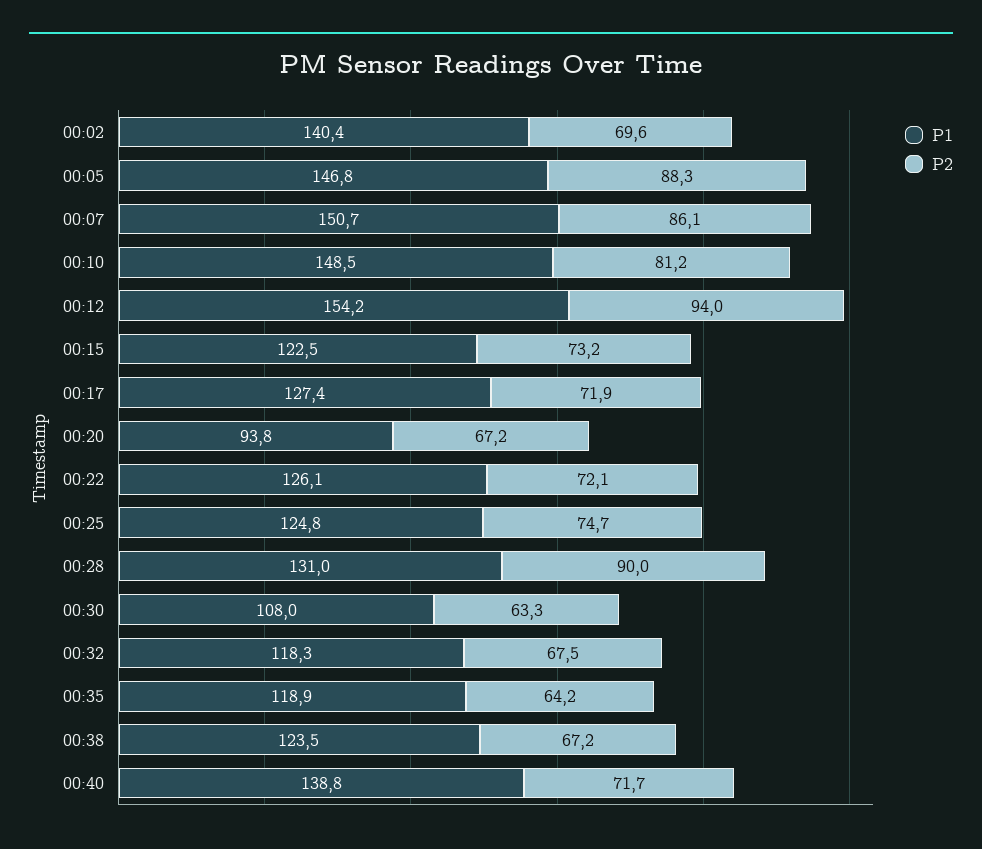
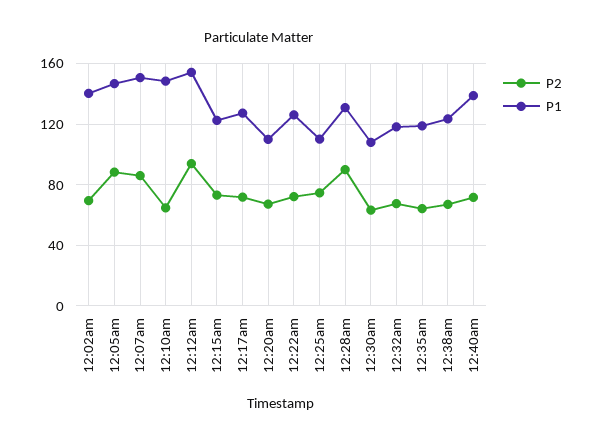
  {
    "P1": {
      "00:02": 140.4,
      "00:05": 146.8,
      "00:07": 150.7,
      "00:10": 148.5,
      "00:12": 154.2,
      "00:15": 122.5,
      "00:17": 127.4,
-     "00:20": 93.8,
+     "00:20": 110,
      "00:22": 126.1,
-     "00:25": 124.8,
+     "00:25": 110,
      "00:28": 131,
      "00:30": 108,
      "00:32": 118.3,
      "00:35": 118.9,
      "00:38": 123.5,
      "00:40": 138.8
    },
    "P2": {
      "00:02": 69.6,
      "00:05": 88.3,
      "00:07": 86.1,
-     "00:10": 81.2,
+     "00:10": 65,
      "00:12": 94,
      "00:15": 73.2,
      "00:17": 71.9,
      "00:20": 67.2,
      "00:22": 72.1,
      "00:25": 74.7,
      "00:28": 90,
      "00:30": 63.3,
      "00:32": 67.5,
      "00:35": 64.2,
      "00:38": 67.2,
      "00:40": 71.7
    }
  }

